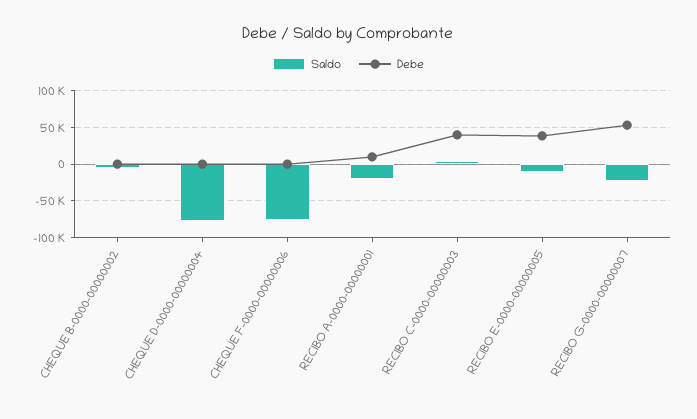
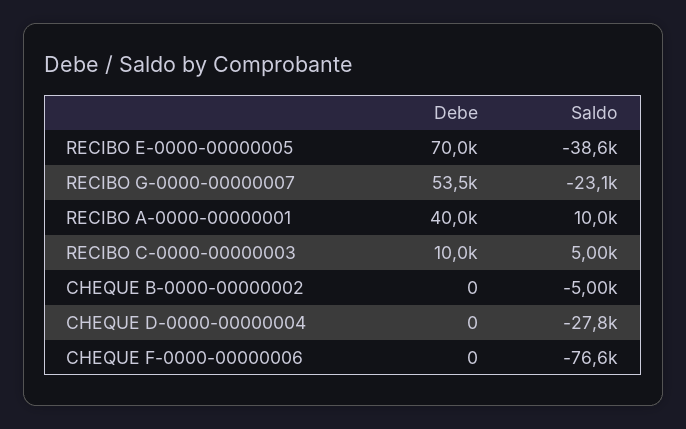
  {
    "Saldo": {
      "CHEQUE B-0000-00000002": -5000,
-     "CHEQUE D-0000-00000004": -80000,
+     "CHEQUE D-0000-00000004": -27800,
      "CHEQUE F-0000-00000006": -76600,
-     "RECIBO A-0000-00000001": -20000,
+     "RECIBO A-0000-00000001": 10000,
      "RECIBO C-0000-00000003": 5000,
-     "RECIBO E-0000-00000005": -10000,
+     "RECIBO E-0000-00000005": -38600,
      "RECIBO G-0000-00000007": -23100
    },
    "Debe": {
      "CHEQUE B-0000-00000002": 0,
      "CHEQUE D-0000-00000004": 0,
      "CHEQUE F-0000-00000006": 0,
-     "RECIBO A-0000-00000001": 10000,
+     "RECIBO A-0000-00000001": 40000,
-     "RECIBO C-0000-00000003": 40000,
+     "RECIBO C-0000-00000003": 10000,
-     "RECIBO E-0000-00000005": 40000,
+     "RECIBO E-0000-00000005": 70000,
      "RECIBO G-0000-00000007": 53500
    }
  }

